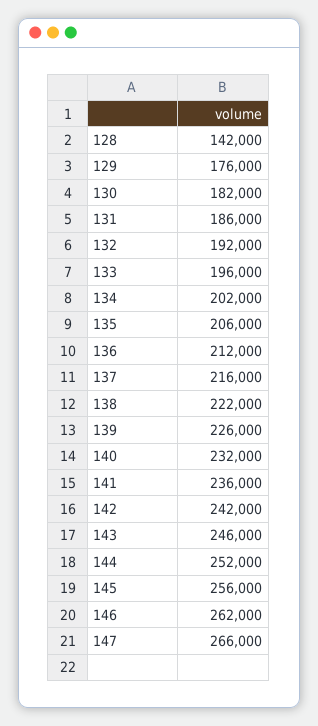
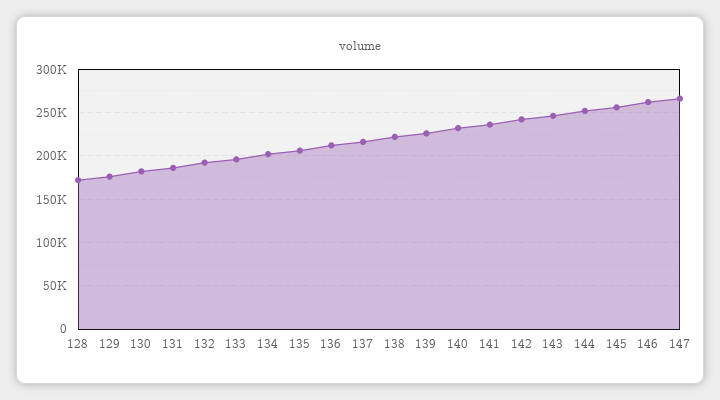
  {
-   "128": 142000,
+   "128": 170000,
    "129": 176000,
    "130": 182000,
    "131": 186000,
    "132": 192000,
    "133": 196000,
    "134": 202000,
    "135": 206000,
    "136": 212000,
    "137": 216000,
    "138": 222000,
    "139": 226000,
    "140": 232000,
    "141": 236000,
    "142": 242000,
    "143": 246000,
    "144": 252000,
    "145": 256000,
    "146": 262000,
    "147": 266000
  }

